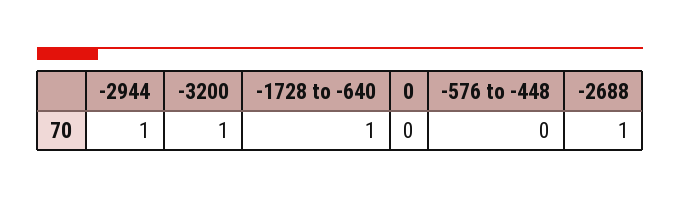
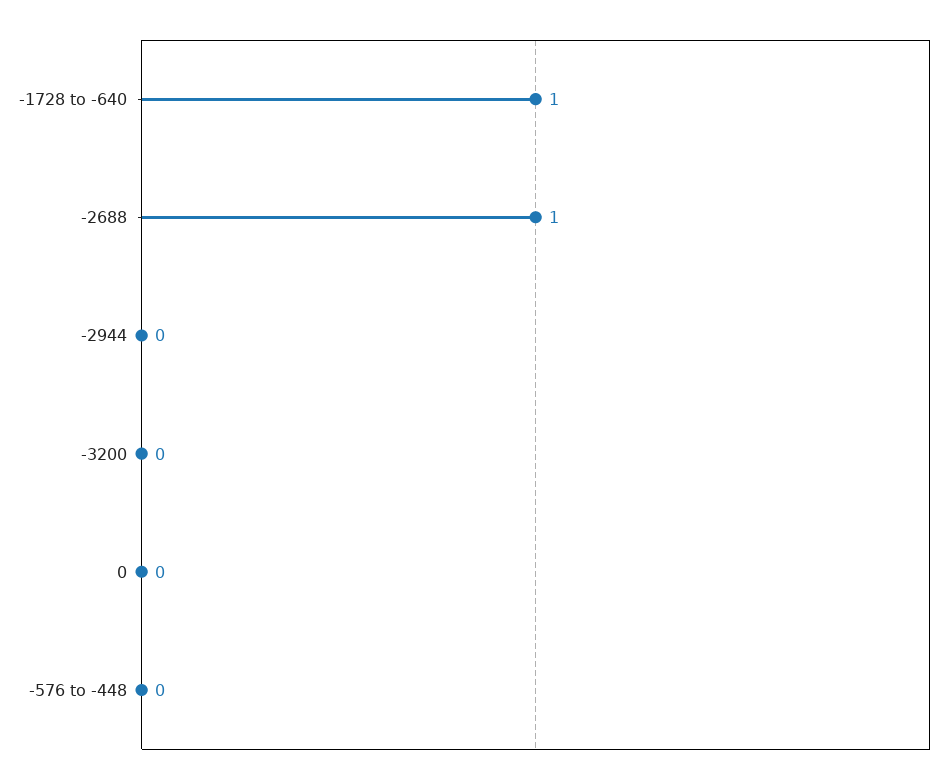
  {
-   "-2944": 1,
+   "-2944": 0,
-   "-3200": 1,
+   "-3200": 0,
    "-1728 to -640": 1,
    "0": 0,
    "-576 to -448": 0,
    "-2688": 1
  }

